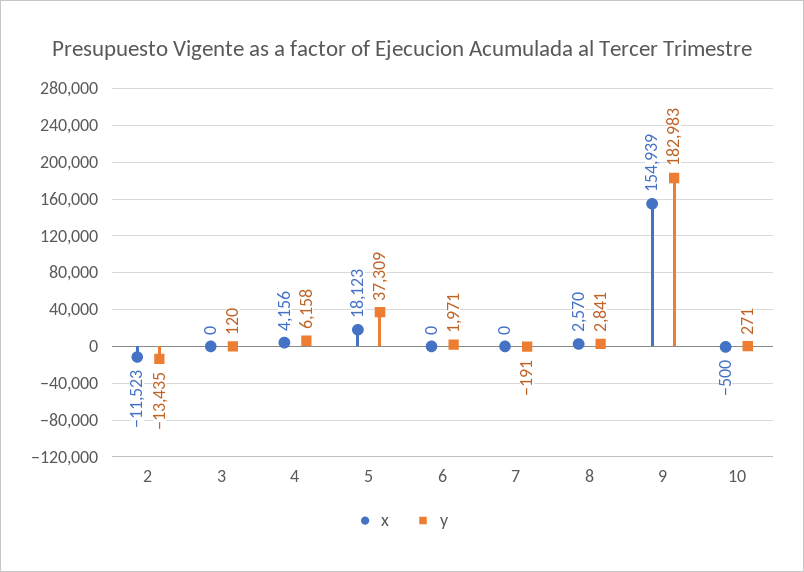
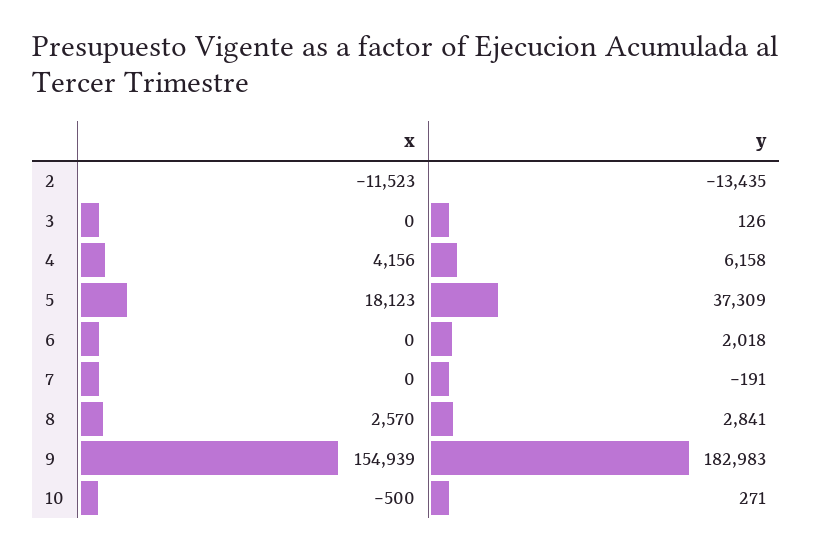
  {
    "x": {
      "2": -11523,
      "3": 0,
      "4": 4156,
      "5": 18123,
      "6": 0,
      "7": 0,
      "8": 2570,
      "9": 154939,
      "10": -500
    },
    "y": {
      "2": -13435,
-     "3": 120,
+     "3": 126,
      "4": 6158,
      "5": 37309,
-     "6": 1971,
+     "6": 2018,
      "7": -191,
      "8": 2841,
      "9": 182983,
      "10": 271
    }
  }

